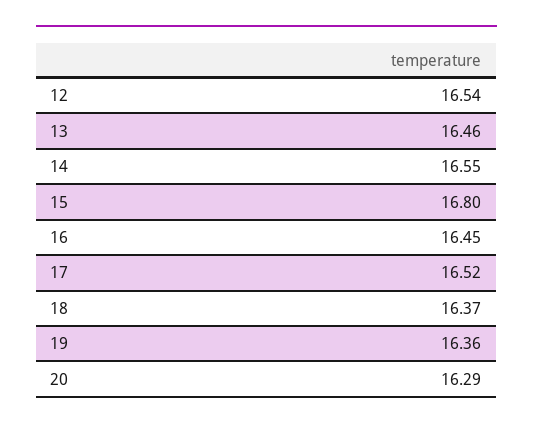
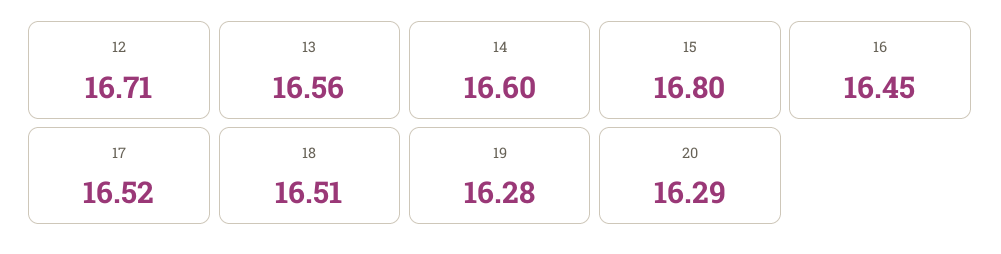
  {
-   "12": 16.54,
+   "12": 16.71,
-   "13": 16.46,
+   "13": 16.56,
-   "14": 16.55,
+   "14": 16.6,
    "15": 16.8,
    "16": 16.45,
    "17": 16.52,
-   "18": 16.37,
+   "18": 16.51,
-   "19": 16.36,
+   "19": 16.28,
    "20": 16.29
  }

